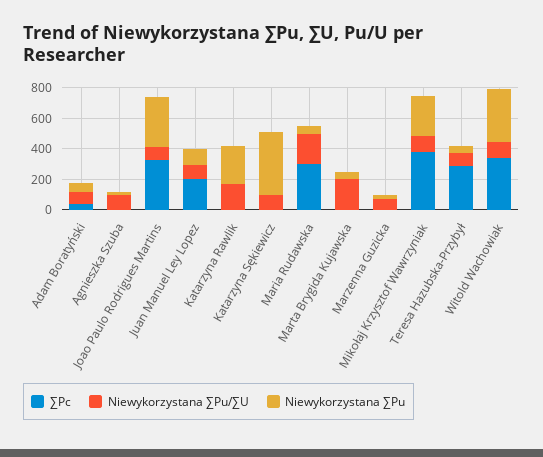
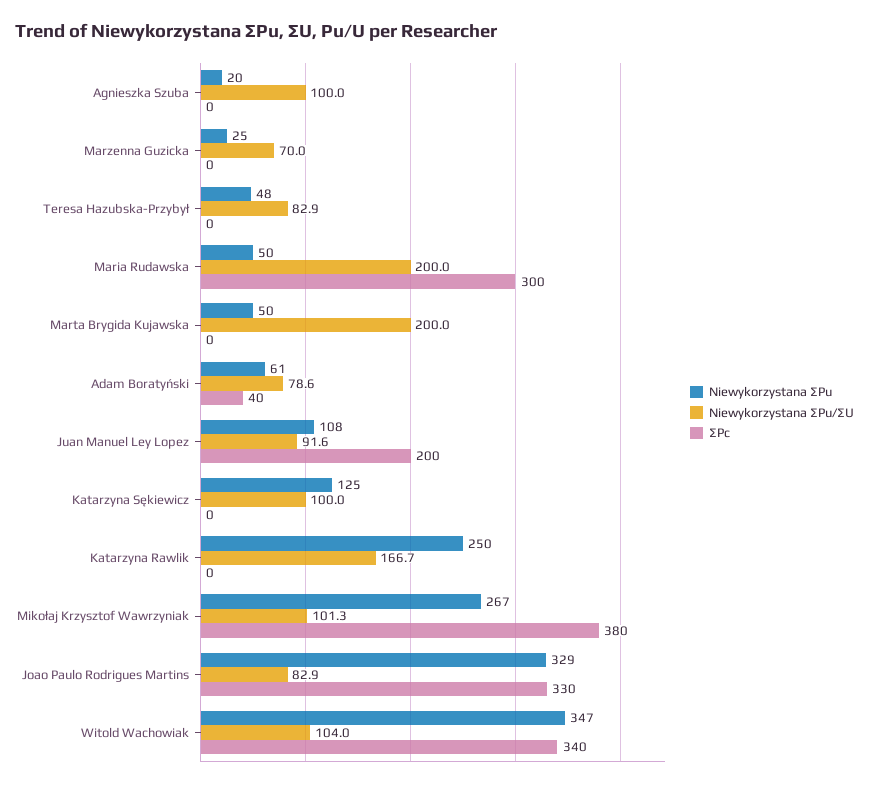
  {
    "∑Pc": {
      "Adam Boratyński": 40,
      "Agnieszka Szuba": 0,
      "Joao Paulo Rodrigues Martins": 330,
      "Juan Manuel Ley Lopez": 200,
      "Katarzyna Rawlik": 0,
      "Katarzyna Sękiewicz": 0,
      "Maria Rudawska": 300,
      "Marta Brygida Kujawska": 0,
      "Marzenna Guzicka": 0,
      "Mikołaj Krzysztof Wawrzyniak": 380,
-     "Teresa Hazubska-Przybył": 300,
+     "Teresa Hazubska-Przybył": 0,
      "Witold Wachowiak": 340
    },
    "Niewykorzystana ∑Pu/∑U": {
      "Adam Boratyński": 78.6,
      "Agnieszka Szuba": 100,
      "Joao Paulo Rodrigues Martins": 82.9,
      "Juan Manuel Ley Lopez": 91.6,
      "Katarzyna Rawlik": 166.7,
      "Katarzyna Sękiewicz": 100,
      "Maria Rudawska": 200,
      "Marta Brygida Kujawska": 200,
      "Marzenna Guzicka": 70,
      "Mikołaj Krzysztof Wawrzyniak": 101.3,
      "Teresa Hazubska-Przybył": 82.9,
      "Witold Wachowiak": 104
    },
    "Niewykorzystana ∑Pu": {
      "Adam Boratyński": 61,
      "Agnieszka Szuba": 20,
      "Joao Paulo Rodrigues Martins": 329,
      "Juan Manuel Ley Lopez": 108,
      "Katarzyna Rawlik": 250,
-     "Katarzyna Sękiewicz": 400,
+     "Katarzyna Sękiewicz": 125,
      "Maria Rudawska": 50,
      "Marta Brygida Kujawska": 50,
      "Marzenna Guzicka": 25,
      "Mikołaj Krzysztof Wawrzyniak": 267,
      "Teresa Hazubska-Przybył": 48,
      "Witold Wachowiak": 347
    }
  }

